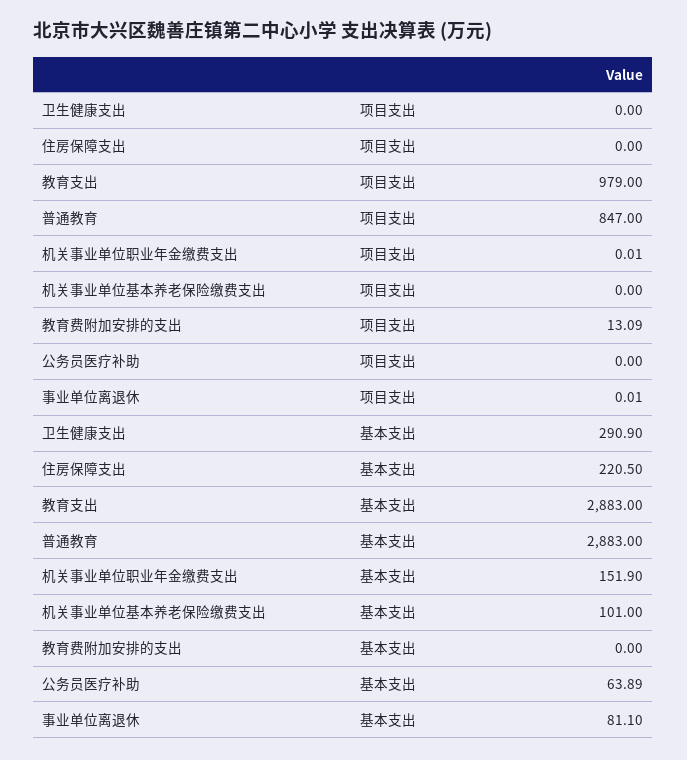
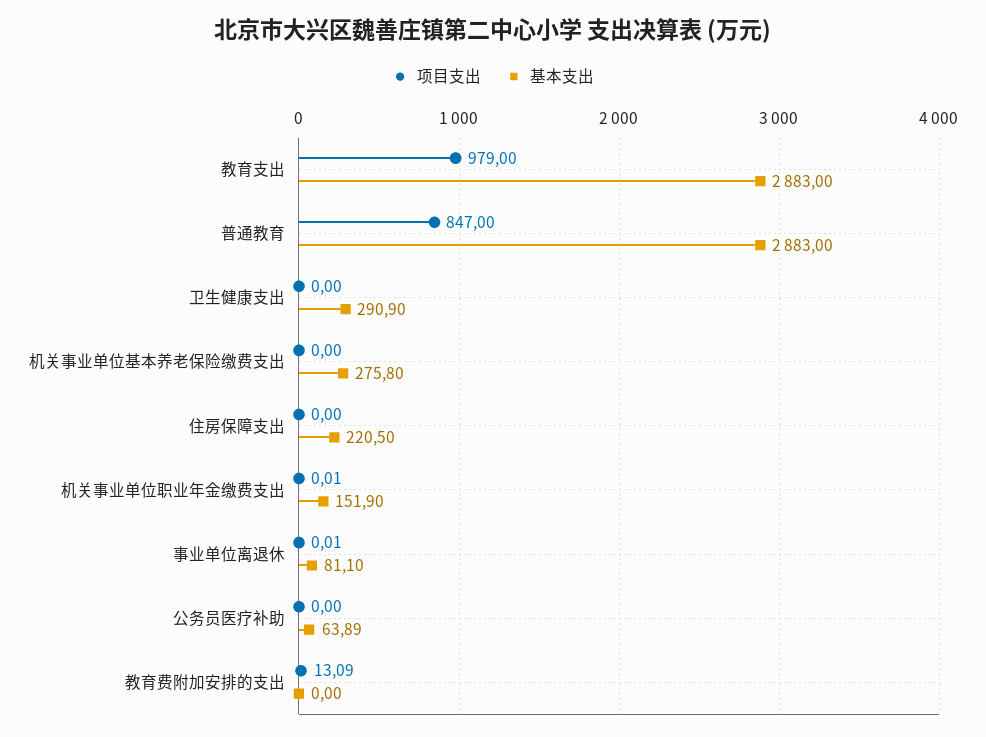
  {
    "项目支出": {
      "卫生健康支出": 0,
      "住房保障支出": 0,
      "教育支出": 979,
      "普通教育": 847,
      "机关事业单位职业年金缴费支出": 0.01,
      "机关事业单位基本养老保险缴费支出": 0,
      "教育费附加安排的支出": 13.09,
      "公务员医疗补助": 0,
      "事业单位离退休": 0.01
    },
    "基本支出": {
      "卫生健康支出": 290.9,
      "住房保障支出": 220.5,
      "教育支出": 2883,
      "普通教育": 2883,
      "机关事业单位职业年金缴费支出": 151.9,
-     "机关事业单位基本养老保险缴费支出": 101,
+     "机关事业单位基本养老保险缴费支出": 275.8,
      "教育费附加安排的支出": 0,
      "公务员医疗补助": 63.89,
      "事业单位离退休": 81.1
    }
  }

